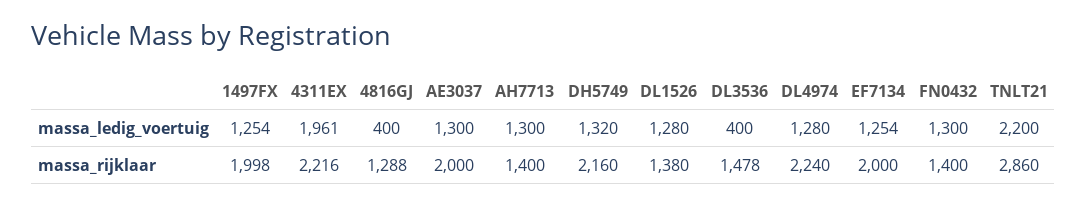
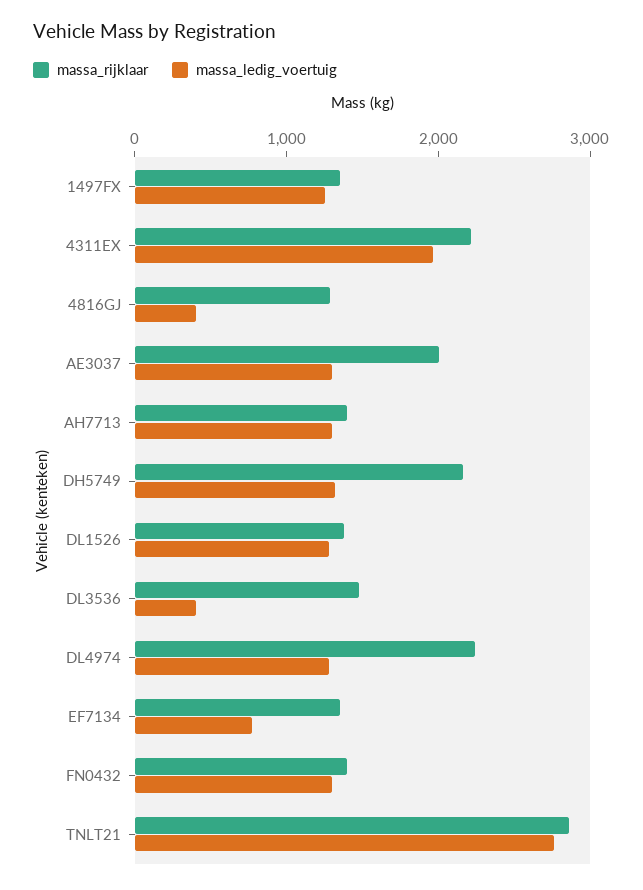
  {
    "massa_ledig_voertuig": {
      "1497FX": 1254,
      "4311EX": 1961,
      "4816GJ": 400,
      "AE3037": 1300,
      "AH7713": 1300,
      "DH5749": 1320,
      "DL1526": 1280,
      "DL3536": 400,
      "DL4974": 1280,
-     "EF7134": 1254,
+     "EF7134": 800,
      "FN0432": 1300,
-     "TNLT21": 2200
+     "TNLT21": 2800
    },
    "massa_rijklaar": {
-     "1497FX": 1998,
+     "1497FX": 1400,
      "4311EX": 2216,
      "4816GJ": 1288,
      "AE3037": 2000,
      "AH7713": 1400,
      "DH5749": 2160,
      "DL1526": 1380,
      "DL3536": 1478,
      "DL4974": 2240,
-     "EF7134": 2000,
+     "EF7134": 1400,
      "FN0432": 1400,
      "TNLT21": 2860
    }
  }

